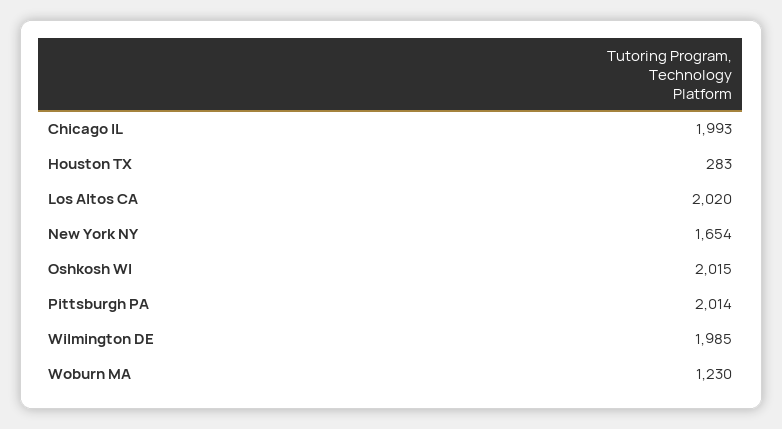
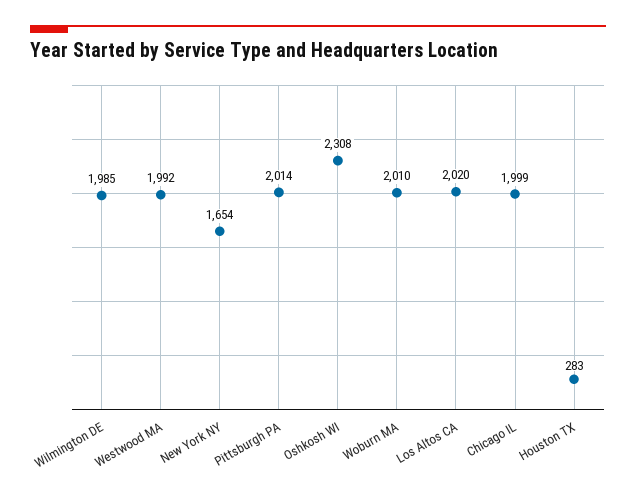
  {
-   "Chicago IL": 1993,
+   "Chicago IL": 1999,
    "Houston TX": 283,
    "Los Altos CA": 2020,
    "New York NY": 1654,
-   "Oshkosh WI": 2015,
+   "Oshkosh WI": 2308,
    "Pittsburgh PA": 2014,
    "Wilmington DE": 1985,
-   "Woburn MA": 1230
+   "Woburn MA": 2010,
+   "Westwood MA": 1992
  }

